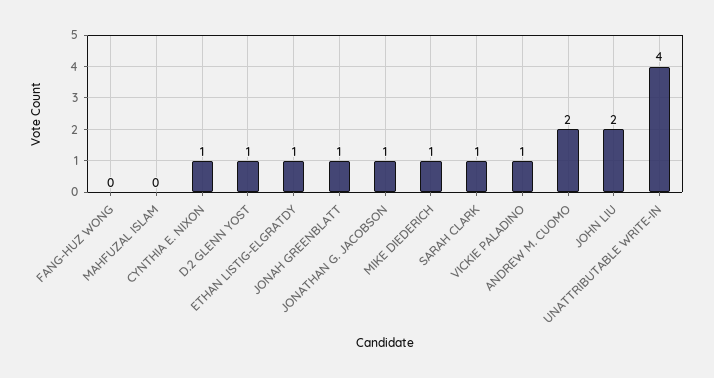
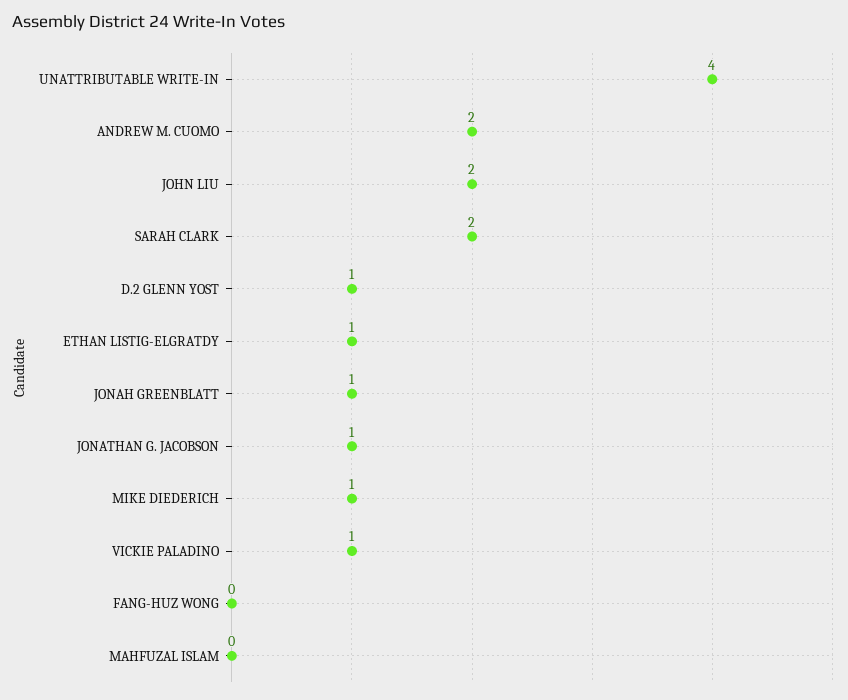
  {
    "FANG-HUZ WONG": 0,
    "MAHFUZAL ISLAM": 0,
-   "CYNTHIA E. NIXON": 1,
    "D.2 GLENN YOST": 1,
    "ETHAN LISTIG-ELGRATDY": 1,
    "JONAH GREENBLATT": 1,
    "JONATHAN G. JACOBSON": 1,
    "MIKE DIEDERICH": 1,
-   "SARAH CLARK": 1,
+   "SARAH CLARK": 2,
    "VICKIE PALADINO": 1,
    "ANDREW M. CUOMO": 2,
    "JOHN LIU": 2,
    "UNATTRIBUTABLE WRITE-IN": 4
  }

